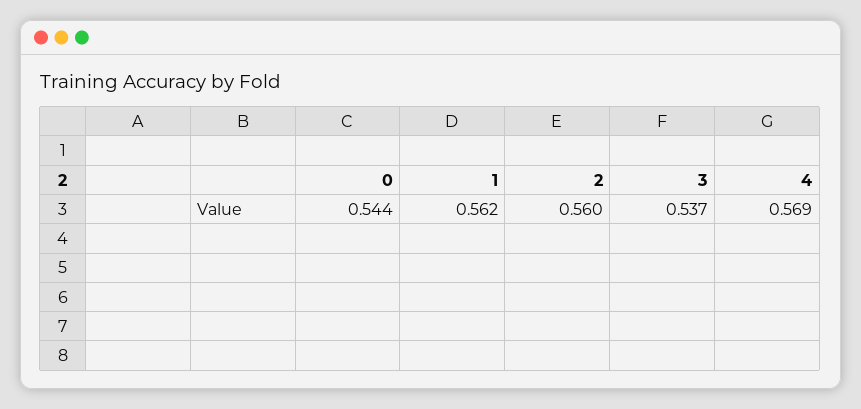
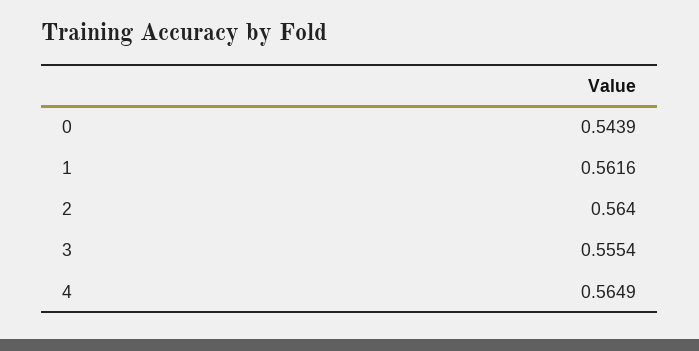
  {
    "0": 0.5439,
    "1": 0.5616,
-   "2": 0.56,
+   "2": 0.564,
-   "3": 0.537,
+   "3": 0.5554,
-   "4": 0.569
+   "4": 0.5649
  }

